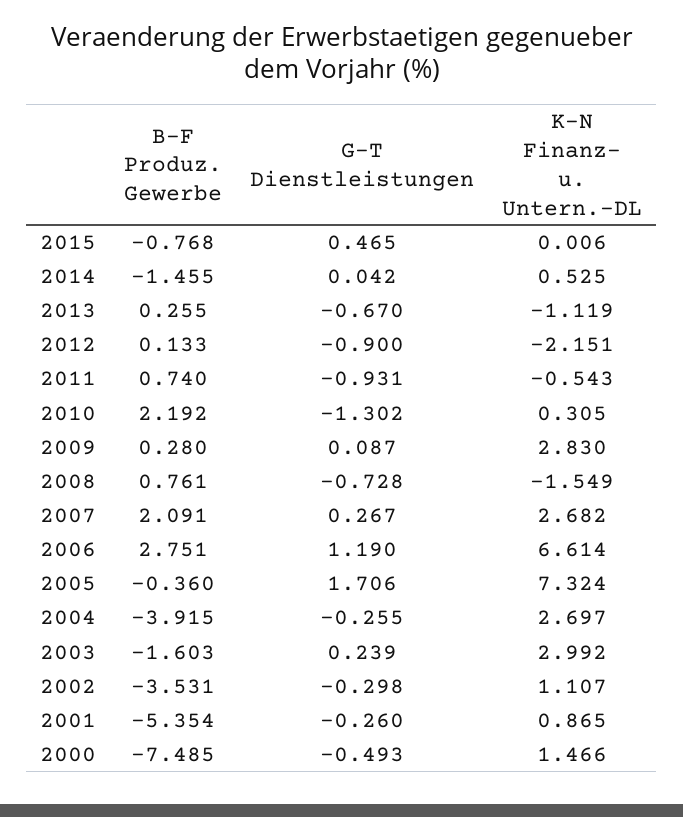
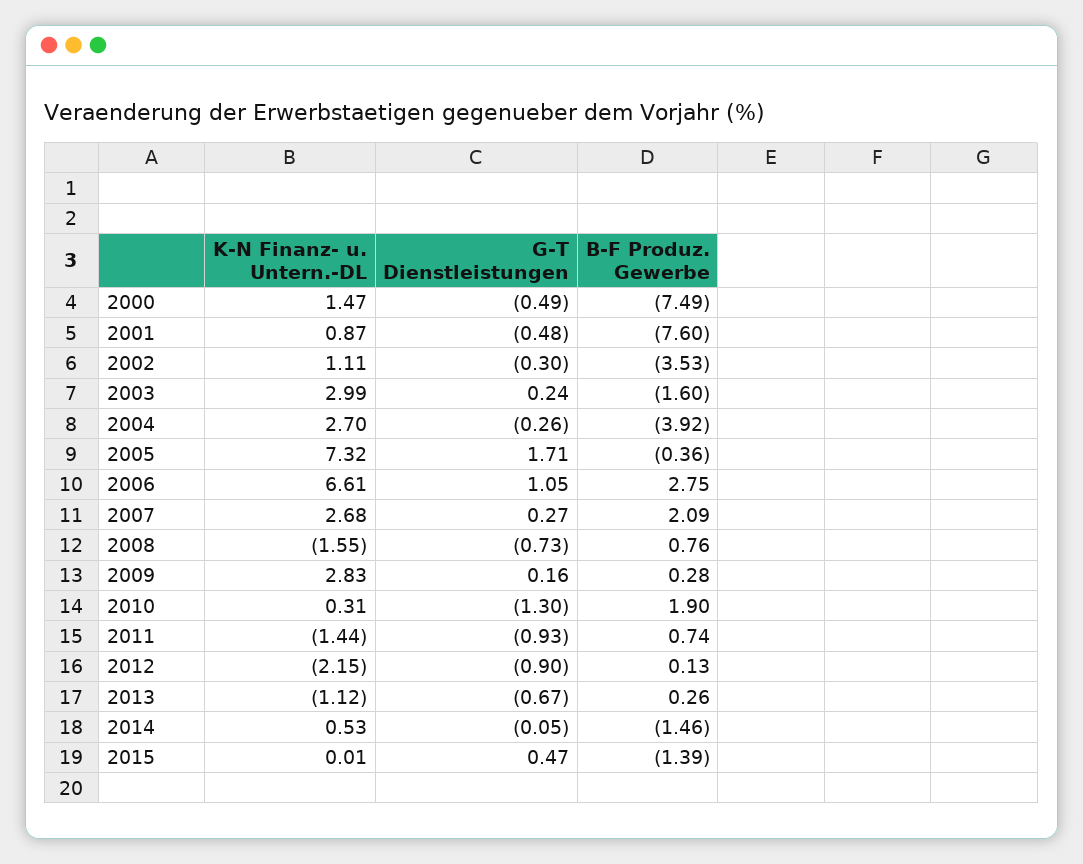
  {
    "B-F Produz. Gewerbe": {
-     "2015": -0.768,
+     "2015": -1.39,
      "2014": -1.455,
      "2013": 0.255,
      "2012": 0.133,
      "2011": 0.74,
-     "2010": 2.192,
+     "2010": 1.9,
      "2009": 0.28,
      "2008": 0.761,
      "2007": 2.091,
      "2006": 2.751,
      "2005": -0.36,
      "2004": -3.915,
      "2003": -1.603,
      "2002": -3.531,
-     "2001": -5.354,
+     "2001": -7.6,
      "2000": -7.485
    },
    "G-T Dienstleistungen": {
      "2015": 0.465,
-     "2014": 0.042,
+     "2014": -0.05,
      "2013": -0.67,
      "2012": -0.9,
      "2011": -0.931,
      "2010": -1.302,
-     "2009": 0.087,
+     "2009": 0.16,
      "2008": -0.728,
      "2007": 0.267,
-     "2006": 1.19,
+     "2006": 1.05,
      "2005": 1.706,
      "2004": -0.255,
      "2003": 0.239,
      "2002": -0.298,
-     "2001": -0.26,
+     "2001": -0.48,
      "2000": -0.493
    },
    "K-N Finanz- u. Untern.-DL": {
      "2015": 0.006,
      "2014": 0.525,
      "2013": -1.119,
      "2012": -2.151,
-     "2011": -0.543,
+     "2011": -1.44,
      "2010": 0.305,
      "2009": 2.83,
      "2008": -1.549,
      "2007": 2.682,
      "2006": 6.614,
      "2005": 7.324,
      "2004": 2.697,
      "2003": 2.992,
      "2002": 1.107,
      "2001": 0.865,
      "2000": 1.466
    }
  }

